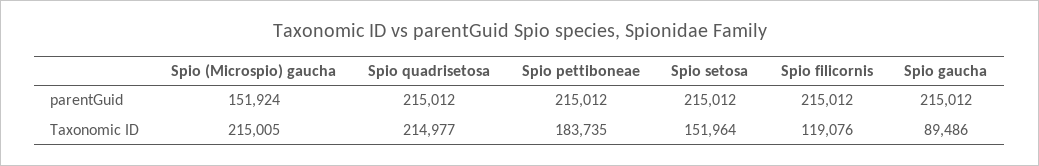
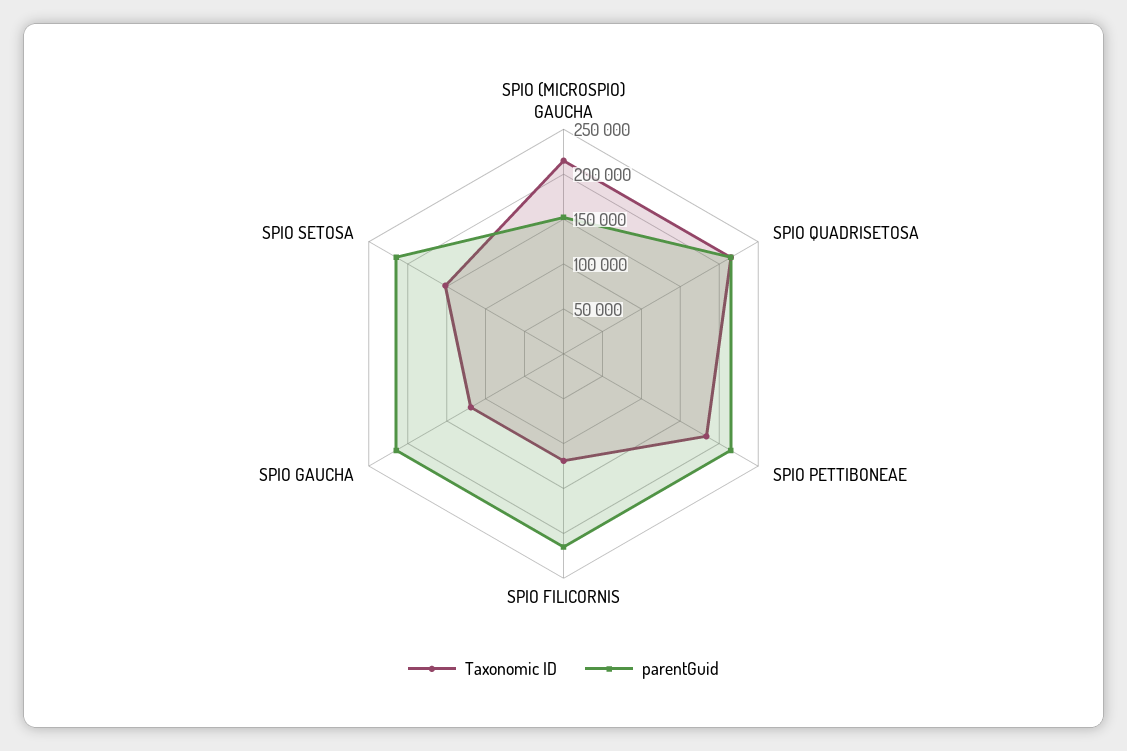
  {
    "parentGuid": {
      "Spio (Microspio) gaucha": 151924,
      "Spio quadrisetosa": 215012,
      "Spio pettiboneae": 215012,
      "Spio setosa": 215012,
      "Spio filicornis": 215012,
      "Spio gaucha": 215012
    },
    "Taxonomic ID": {
      "Spio (Microspio) gaucha": 215005,
      "Spio quadrisetosa": 214977,
      "Spio pettiboneae": 183735,
      "Spio setosa": 151964,
      "Spio filicornis": 119076,
-     "Spio gaucha": 89486
+     "Spio gaucha": 120000
    }
  }

